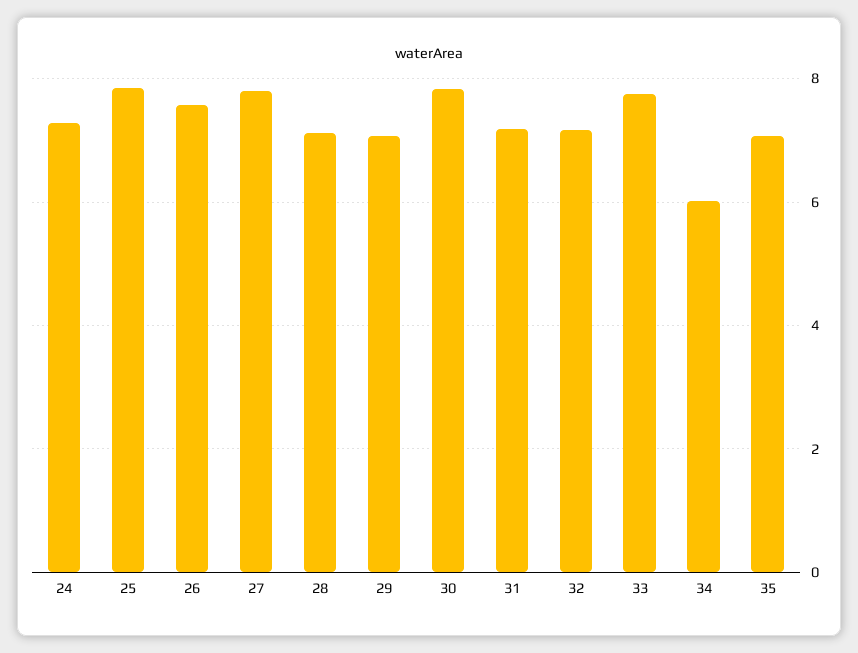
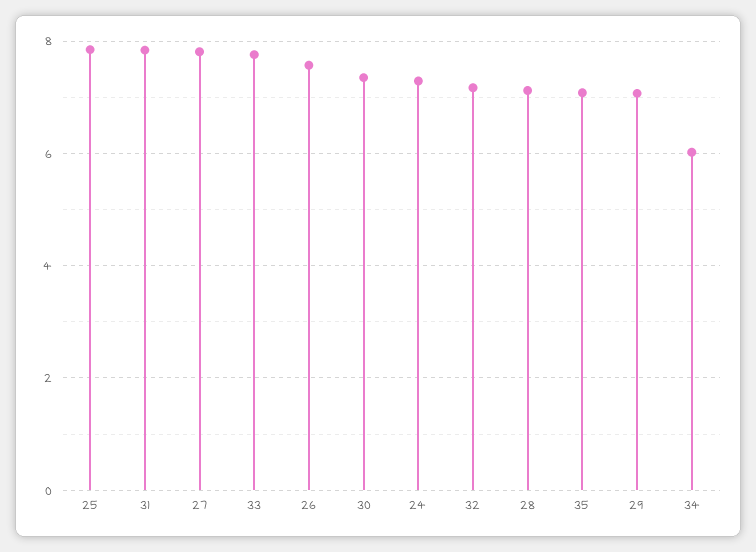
  {
    "24": 7.2,
    "25": 7.8,
    "26": 7.6,
    "27": 7.8,
    "28": 7.2,
    "29": 7,
-   "30": 7.8,
+   "30": 7.4,
-   "31": 7.2,
+   "31": 7.8,
    "32": 7.2,
    "33": 7.8,
    "34": 6,
    "35": 7
  }

